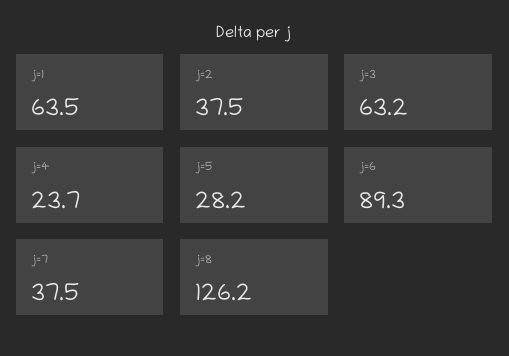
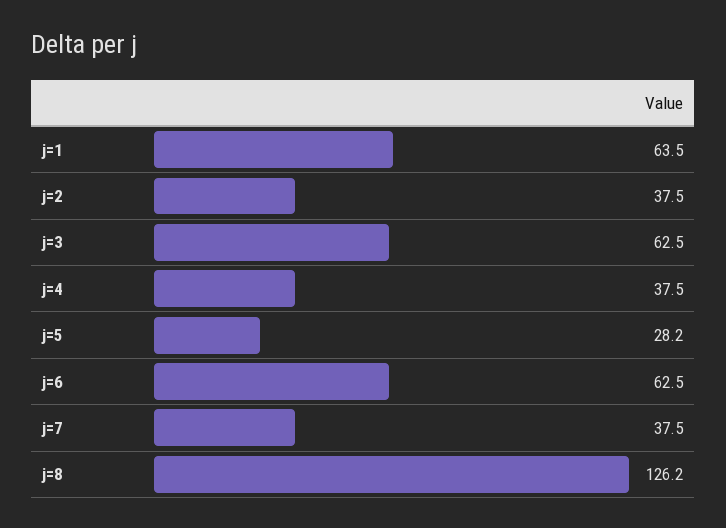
  {
    "j=1": 63.5,
    "j=2": 37.5,
-   "j=3": 63.2,
+   "j=3": 62.5,
-   "j=4": 23.7,
+   "j=4": 37.5,
    "j=5": 28.2,
-   "j=6": 89.3,
+   "j=6": 62.5,
    "j=7": 37.5,
    "j=8": 126.2
  }

